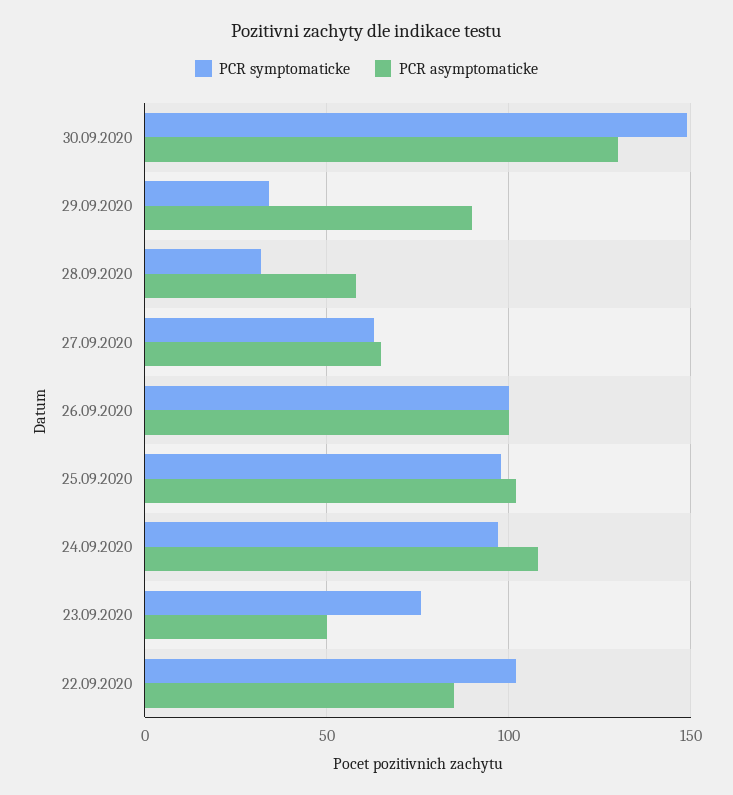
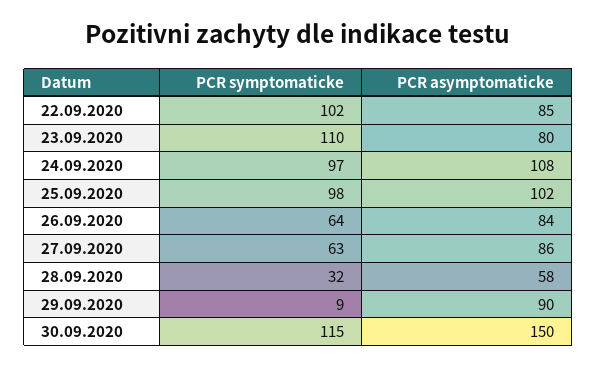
  {
    "PCR symptomaticke": {
-     "30.09.2020": 150,
+     "30.09.2020": 115,
-     "29.09.2020": 35,
+     "29.09.2020": 9,
      "28.09.2020": 32,
      "27.09.2020": 63,
-     "26.09.2020": 100,
+     "26.09.2020": 64,
      "25.09.2020": 98,
      "24.09.2020": 97,
-     "23.09.2020": 75,
+     "23.09.2020": 110,
      "22.09.2020": 102
    },
    "PCR asymptomaticke": {
-     "30.09.2020": 130,
+     "30.09.2020": 150,
      "29.09.2020": 90,
      "28.09.2020": 58,
-     "27.09.2020": 65,
+     "27.09.2020": 86,
-     "26.09.2020": 100,
+     "26.09.2020": 84,
      "25.09.2020": 102,
      "24.09.2020": 108,
-     "23.09.2020": 50,
+     "23.09.2020": 80,
      "22.09.2020": 85
    }
  }

